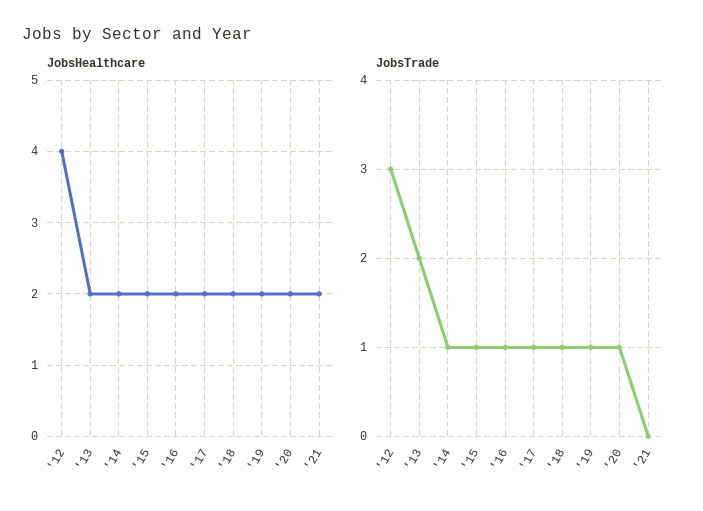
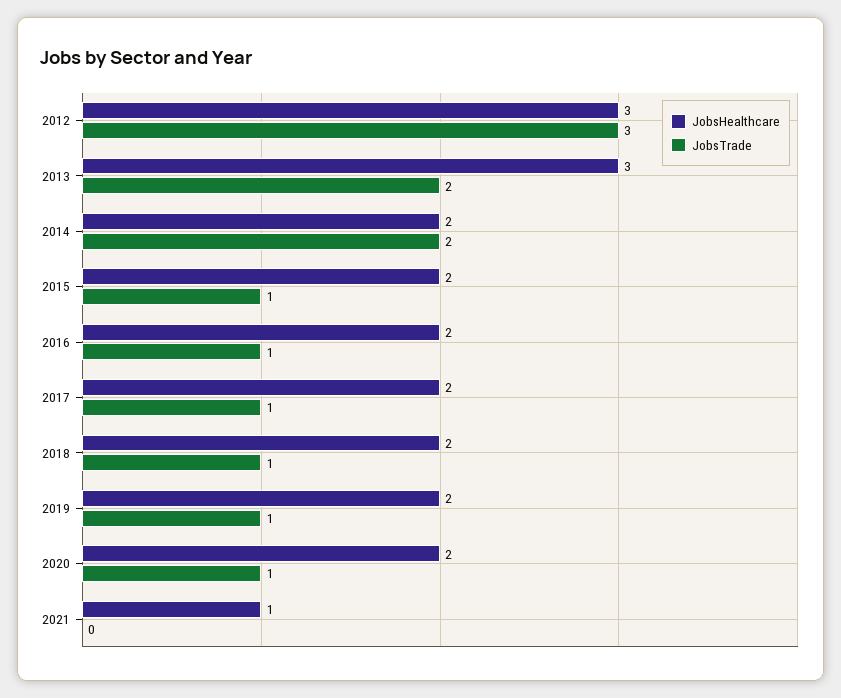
  {
    "JobsHealthcare": {
-     "'12": 4,
+     "'12": 3,
-     "'13": 2,
+     "'13": 3,
      "'14": 2,
      "'15": 2,
      "'16": 2,
      "'17": 2,
      "'18": 2,
      "'19": 2,
      "'20": 2,
-     "'21": 2
+     "'21": 1
    },
    "JobsTrade": {
      "'12": 3,
      "'13": 2,
-     "'14": 1,
+     "'14": 2,
      "'15": 1,
      "'16": 1,
      "'17": 1,
      "'18": 1,
      "'19": 1,
      "'20": 1,
      "'21": 0
    }
  }

